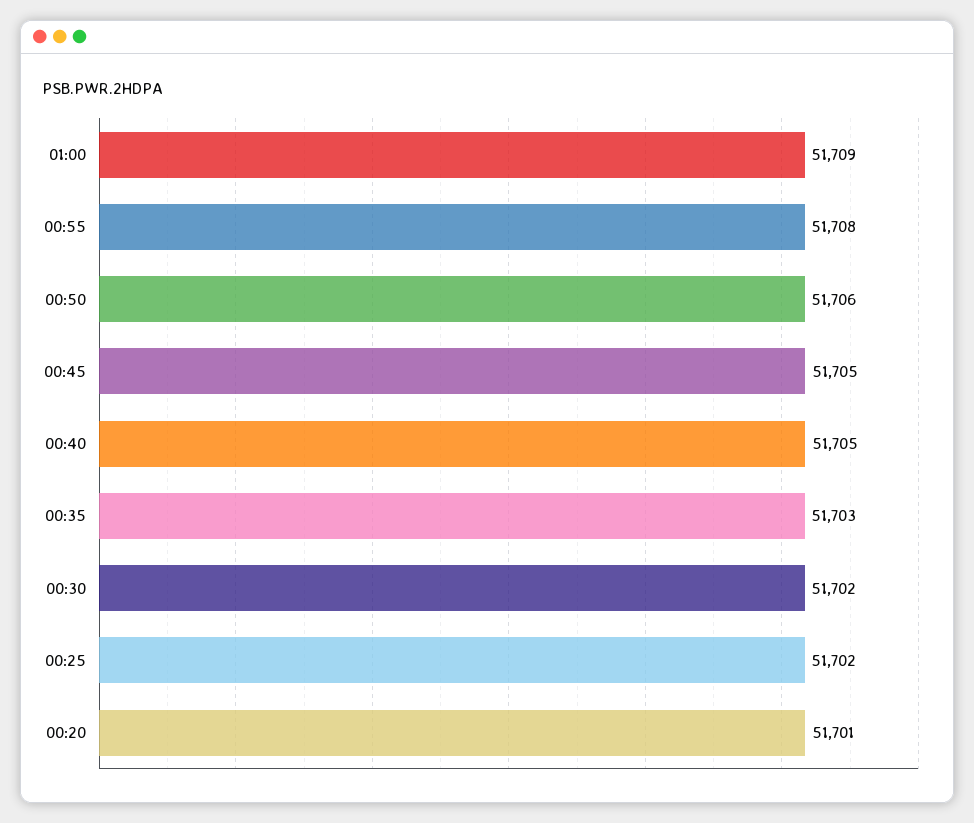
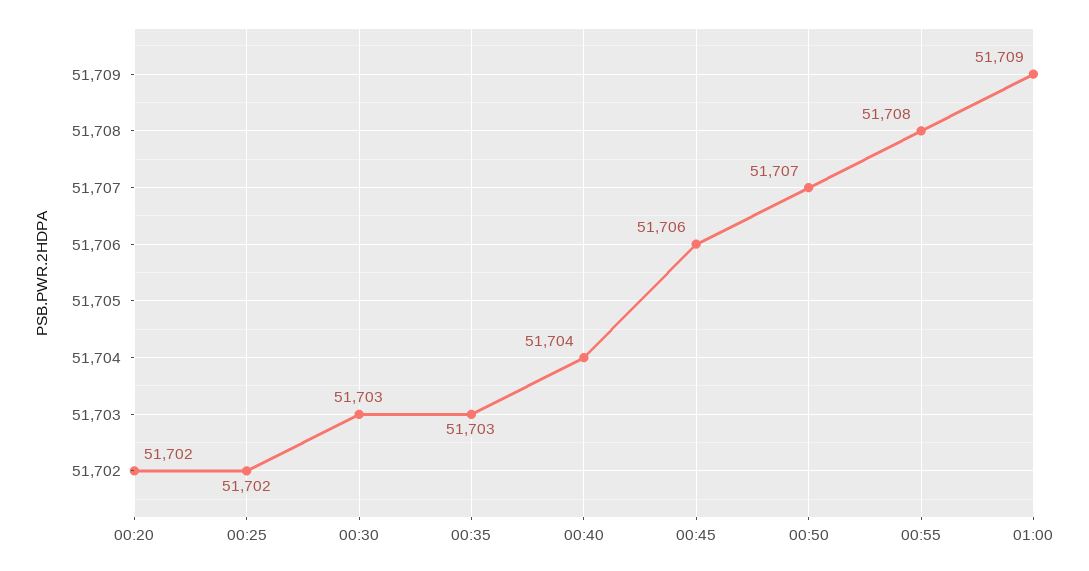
  {
    "01:00": 51709,
    "00:55": 51708,
-   "00:50": 51706,
+   "00:50": 51707,
-   "00:45": 51705,
+   "00:45": 51706,
-   "00:40": 51705,
+   "00:40": 51704,
    "00:35": 51703,
-   "00:30": 51702,
+   "00:30": 51703,
    "00:25": 51702,
-   "00:20": 51701
+   "00:20": 51702
  }

